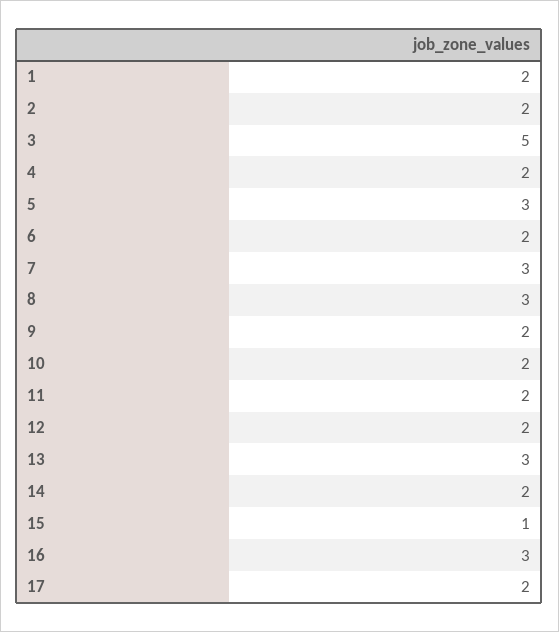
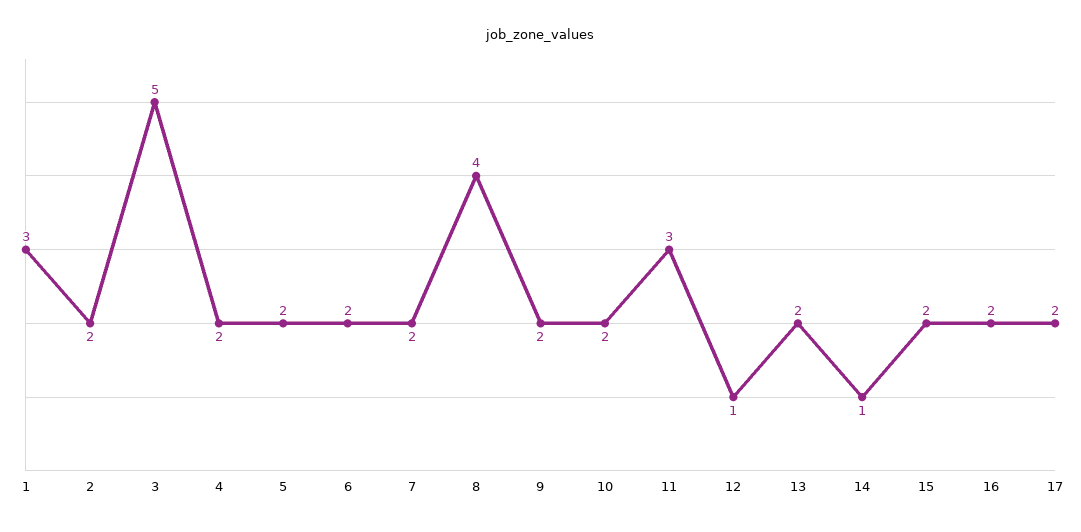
  {
-   "1": 2,
+   "1": 3,
    "2": 2,
    "3": 5,
    "4": 2,
-   "5": 3,
+   "5": 2,
    "6": 2,
-   "7": 3,
+   "7": 2,
-   "8": 3,
+   "8": 4,
    "9": 2,
    "10": 2,
-   "11": 2,
+   "11": 3,
-   "12": 2,
+   "12": 1,
-   "13": 3,
+   "13": 2,
-   "14": 2,
+   "14": 1,
-   "15": 1,
+   "15": 2,
-   "16": 3,
+   "16": 2,
    "17": 2
  }

